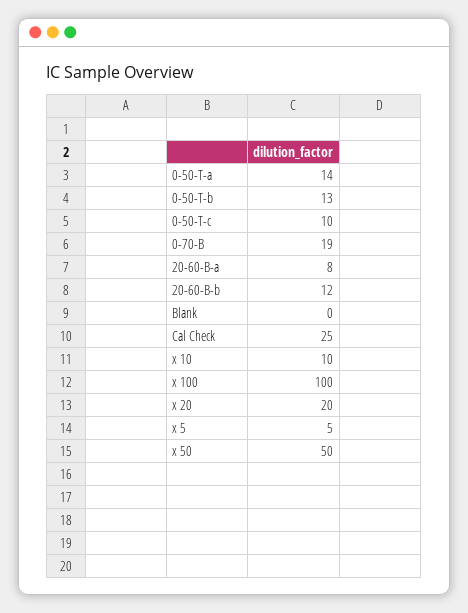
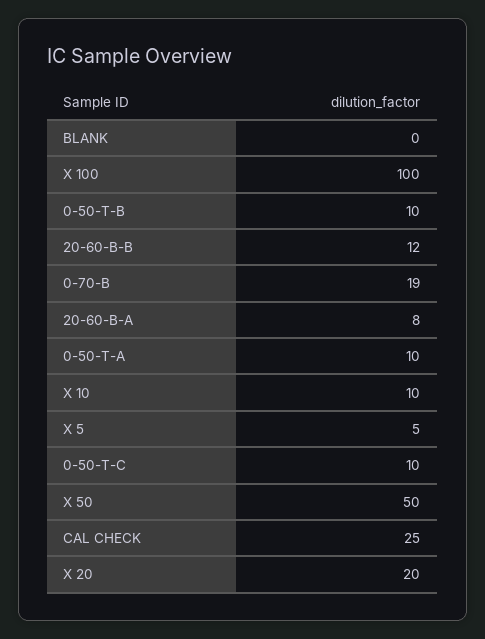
  {
-   "0-50-T-a": 14,
+   "0-50-T-a": 10,
-   "0-50-T-b": 13,
+   "0-50-T-b": 10,
    "0-50-T-c": 10,
    "0-70-B": 19,
    "20-60-B-a": 8,
    "20-60-B-b": 12,
    "Blank": 0,
    "Cal Check": 25,
    "x 10": 10,
    "x 100": 100,
    "x 20": 20,
    "x 5": 5,
    "x 50": 50
  }

